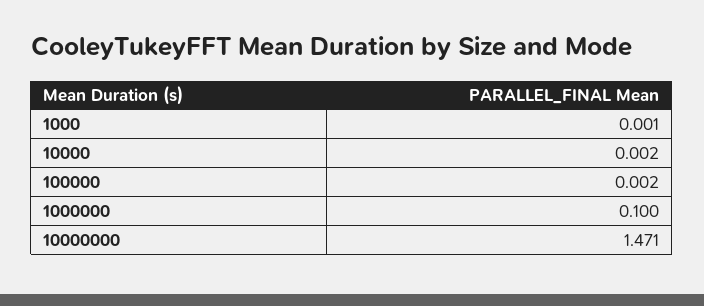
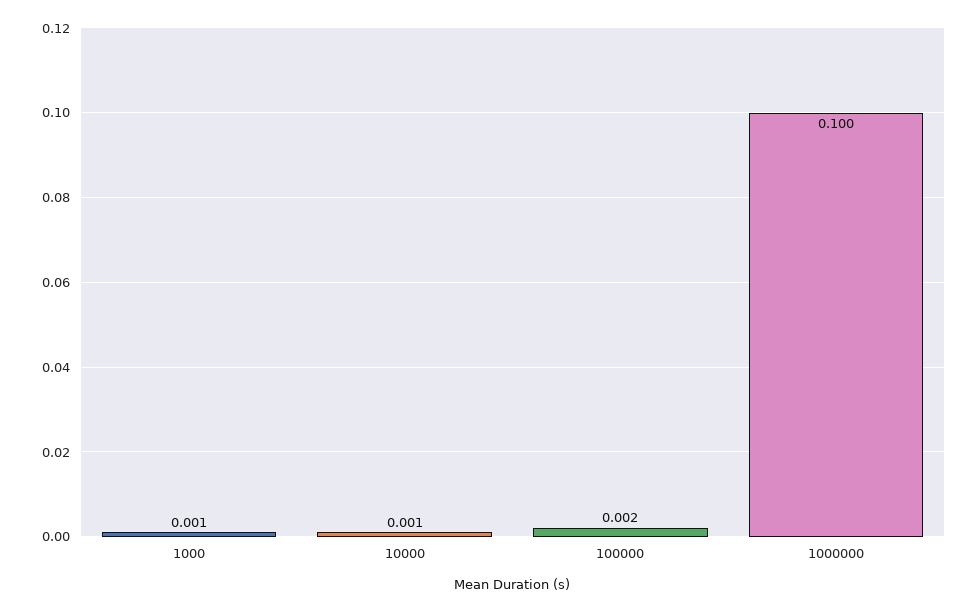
  {
    "1000": 0.001,
-   "10000": 0.002,
+   "10000": 0.001,
    "100000": 0.002,
-   "1000000": 0.1,
+   "1000000": 0.1
-   "10000000": 1.471
  }

